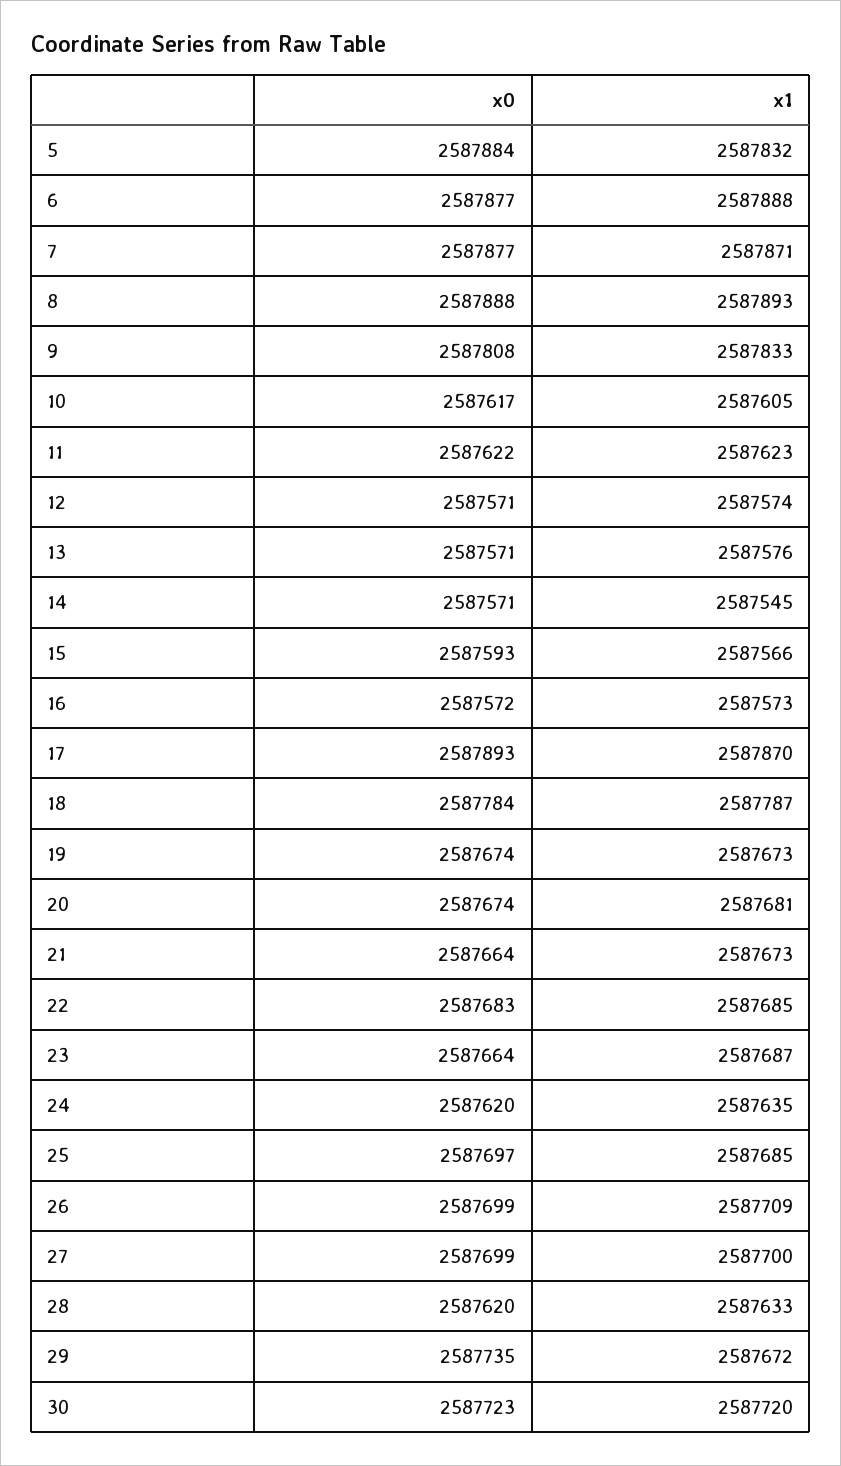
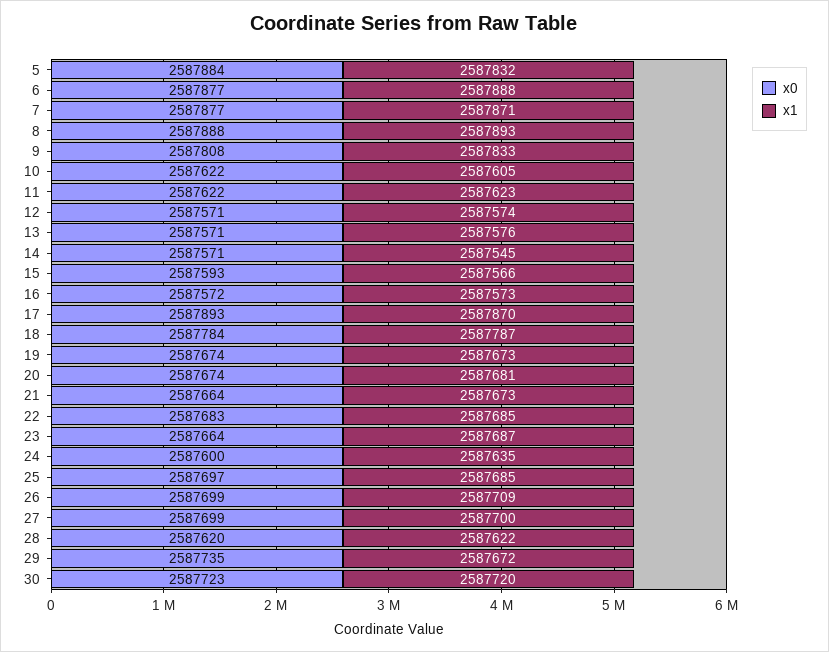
  {
    "x0": {
      "5": 2587884,
      "6": 2587877,
      "7": 2587877,
      "8": 2587888,
      "9": 2587808,
-     "10": 2587617,
+     "10": 2587622,
      "11": 2587622,
      "12": 2587571,
      "13": 2587571,
      "14": 2587571,
      "15": 2587593,
      "16": 2587572,
      "17": 2587893,
      "18": 2587784,
      "19": 2587674,
      "20": 2587674,
      "21": 2587664,
      "22": 2587683,
      "23": 2587664,
-     "24": 2587620,
+     "24": 2587600,
      "25": 2587697,
      "26": 2587699,
      "27": 2587699,
      "28": 2587620,
      "29": 2587735,
      "30": 2587723
    },
    "x1": {
      "5": 2587832,
      "6": 2587888,
      "7": 2587871,
      "8": 2587893,
      "9": 2587833,
      "10": 2587605,
      "11": 2587623,
      "12": 2587574,
      "13": 2587576,
      "14": 2587545,
      "15": 2587566,
      "16": 2587573,
      "17": 2587870,
      "18": 2587787,
      "19": 2587673,
      "20": 2587681,
      "21": 2587673,
      "22": 2587685,
      "23": 2587687,
      "24": 2587635,
      "25": 2587685,
      "26": 2587709,
      "27": 2587700,
-     "28": 2587633,
+     "28": 2587622,
      "29": 2587672,
      "30": 2587720
    }
  }

